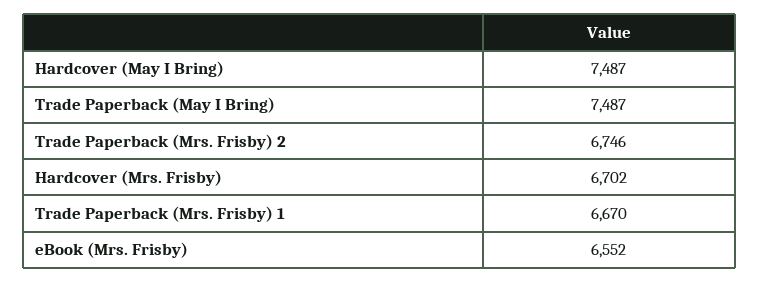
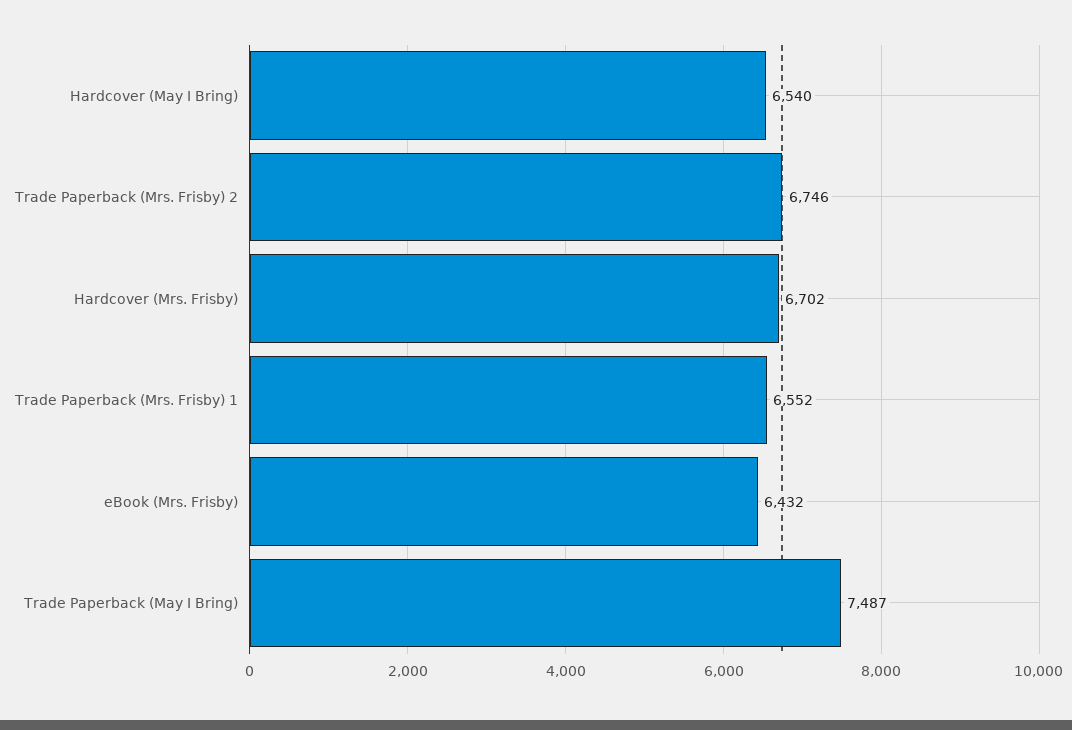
  {
-   "Hardcover (May I Bring)": 7487,
+   "Hardcover (May I Bring)": 6540,
    "Trade Paperback (May I Bring)": 7487,
    "Trade Paperback (Mrs. Frisby) 2": 6746,
    "Hardcover (Mrs. Frisby)": 6702,
-   "Trade Paperback (Mrs. Frisby) 1": 6670,
+   "Trade Paperback (Mrs. Frisby) 1": 6552,
-   "eBook (Mrs. Frisby)": 6552
+   "eBook (Mrs. Frisby)": 6432
  }

